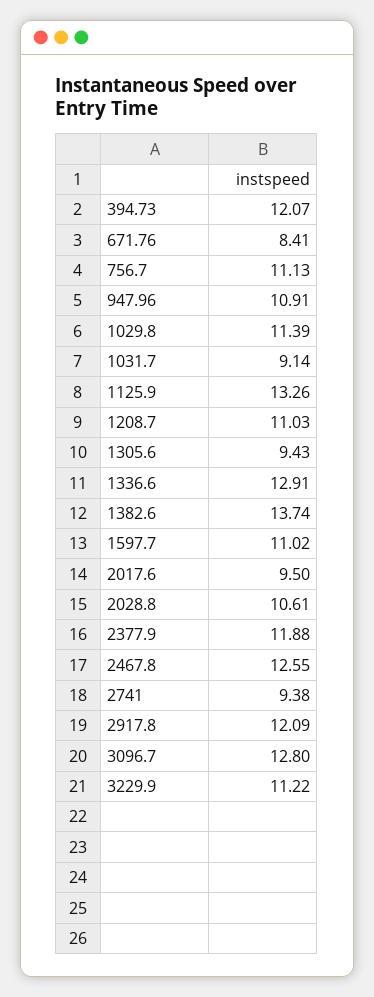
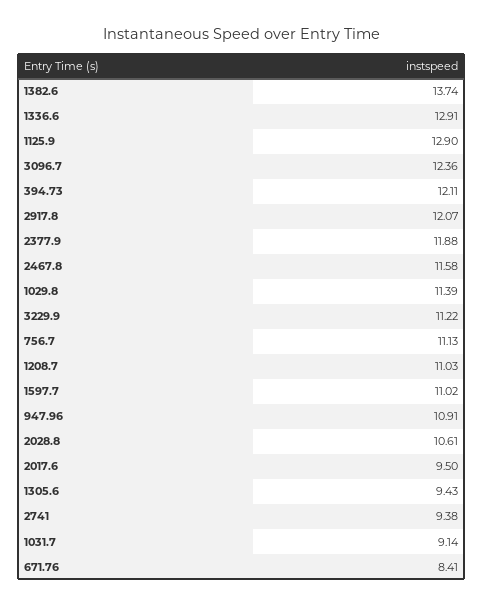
  {
-   "394.73": 12.07,
+   "394.73": 12.11,
    "671.76": 8.41,
    "756.7": 11.13,
    "947.96": 10.91,
    "1029.8": 11.39,
    "1031.7": 9.14,
-   "1125.9": 13.26,
+   "1125.9": 12.9,
    "1208.7": 11.03,
    "1305.6": 9.43,
    "1336.6": 12.91,
    "1382.6": 13.74,
    "1597.7": 11.02,
    "2017.6": 9.5,
    "2028.8": 10.61,
    "2377.9": 11.88,
-   "2467.8": 12.55,
+   "2467.8": 11.58,
    "2741": 9.38,
-   "2917.8": 12.09,
+   "2917.8": 12.07,
-   "3096.7": 12.8,
+   "3096.7": 12.36,
    "3229.9": 11.22
  }

